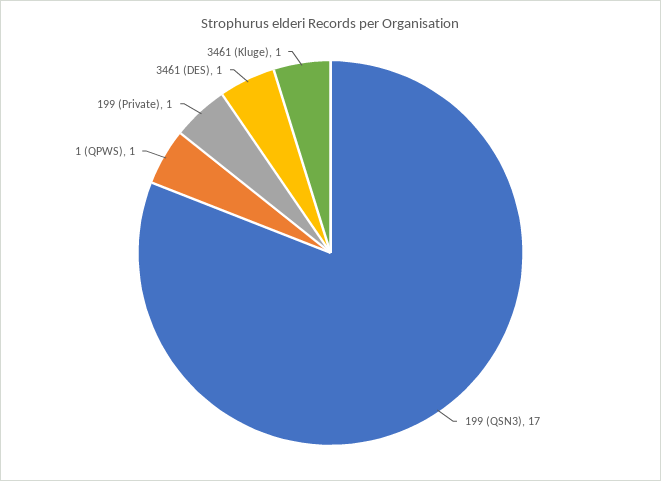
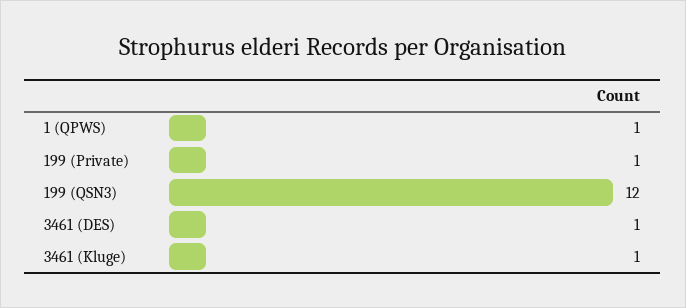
  {
-   "199 (QSN3)": 17,
+   "199 (QSN3)": 12,
    "1 (QPWS)": 1,
    "199 (Private)": 1,
    "3461 (DES)": 1,
    "3461 (Kluge)": 1
  }

